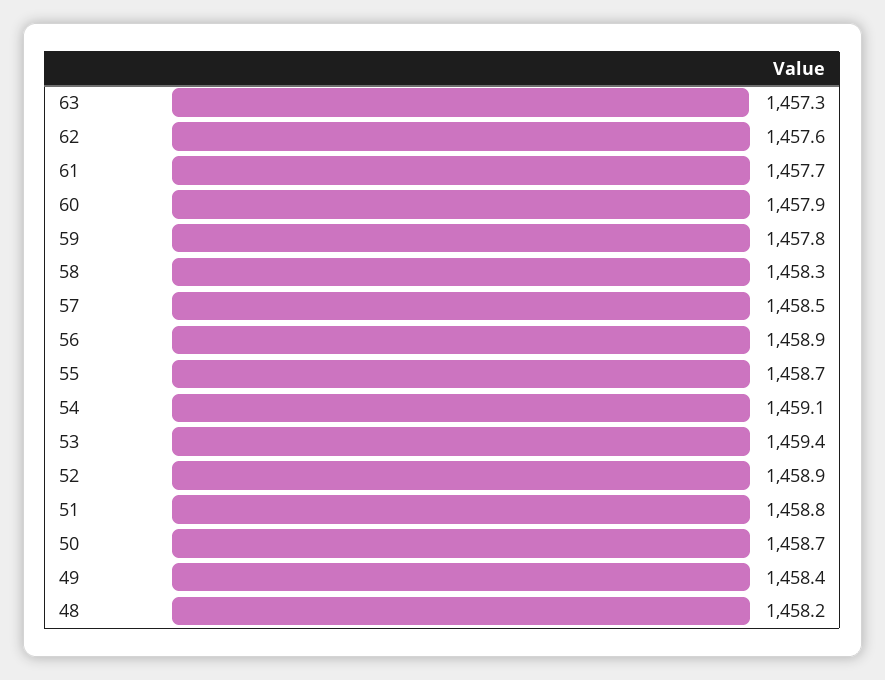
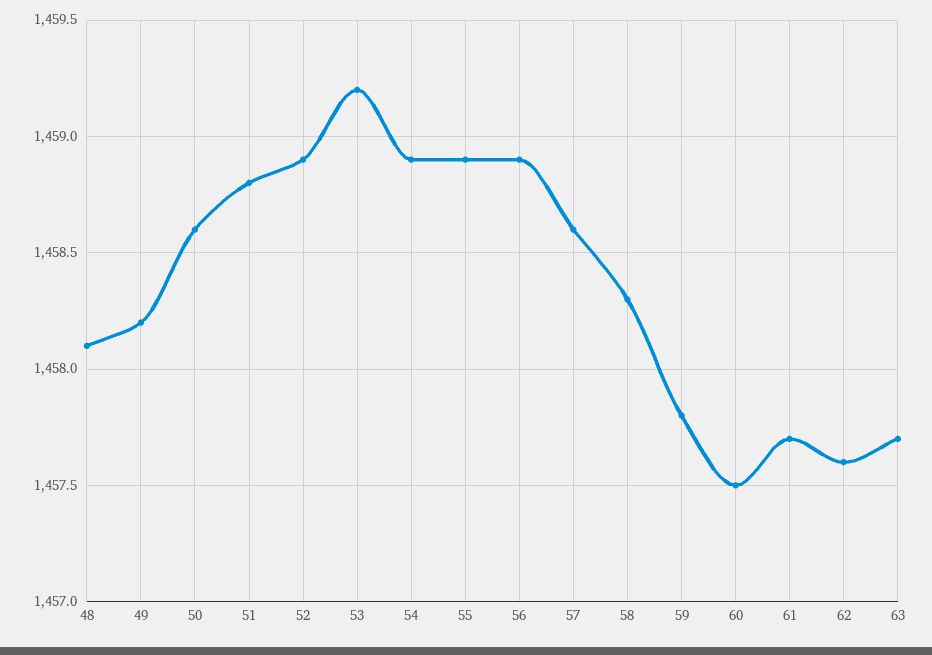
  {
-   "63": 1457.3,
+   "63": 1457.7,
    "62": 1457.6,
    "61": 1457.7,
-   "60": 1457.9,
+   "60": 1457.5,
    "59": 1457.8,
    "58": 1458.3,
-   "57": 1458.5,
+   "57": 1458.6,
    "56": 1458.9,
-   "55": 1458.7,
+   "55": 1458.9,
-   "54": 1459.1,
+   "54": 1458.9,
-   "53": 1459.4,
+   "53": 1459.2,
    "52": 1458.9,
    "51": 1458.8,
-   "50": 1458.7,
+   "50": 1458.6,
-   "49": 1458.4,
+   "49": 1458.2,
-   "48": 1458.2
+   "48": 1458.1
  }

